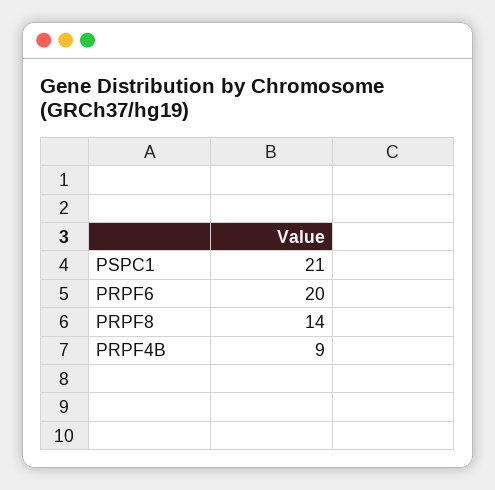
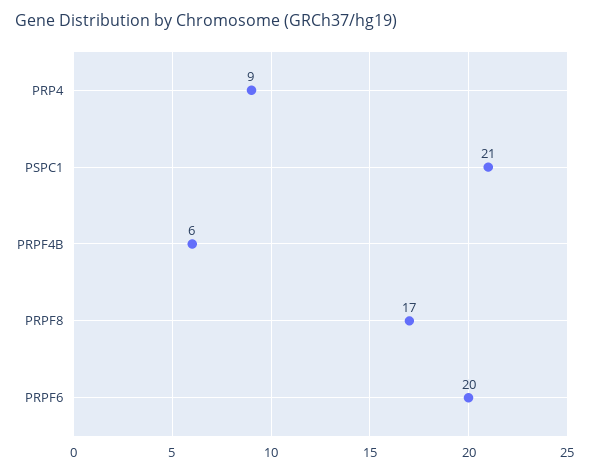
  {
    "PSPC1": 21,
    "PRPF6": 20,
-   "PRPF8": 14,
+   "PRPF8": 17,
-   "PRPF4B": 9
+   "PRPF4B": 6,
+   "PRP4": 9
  }

